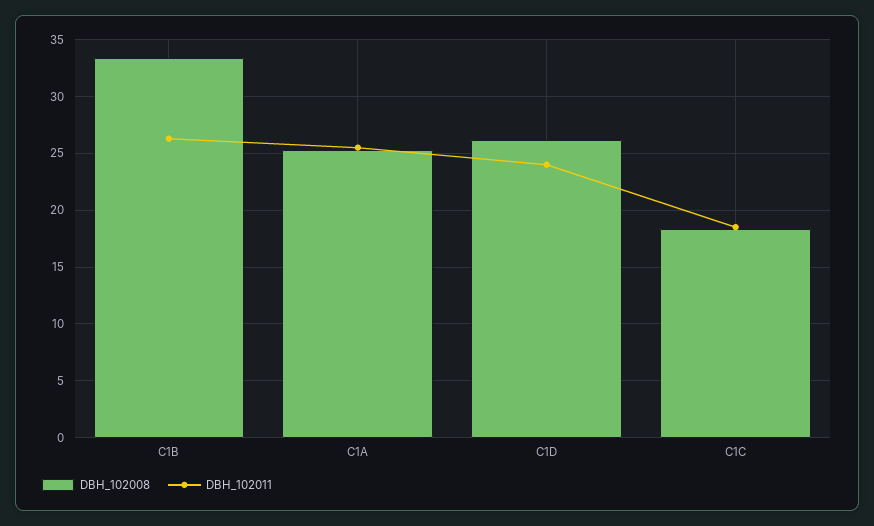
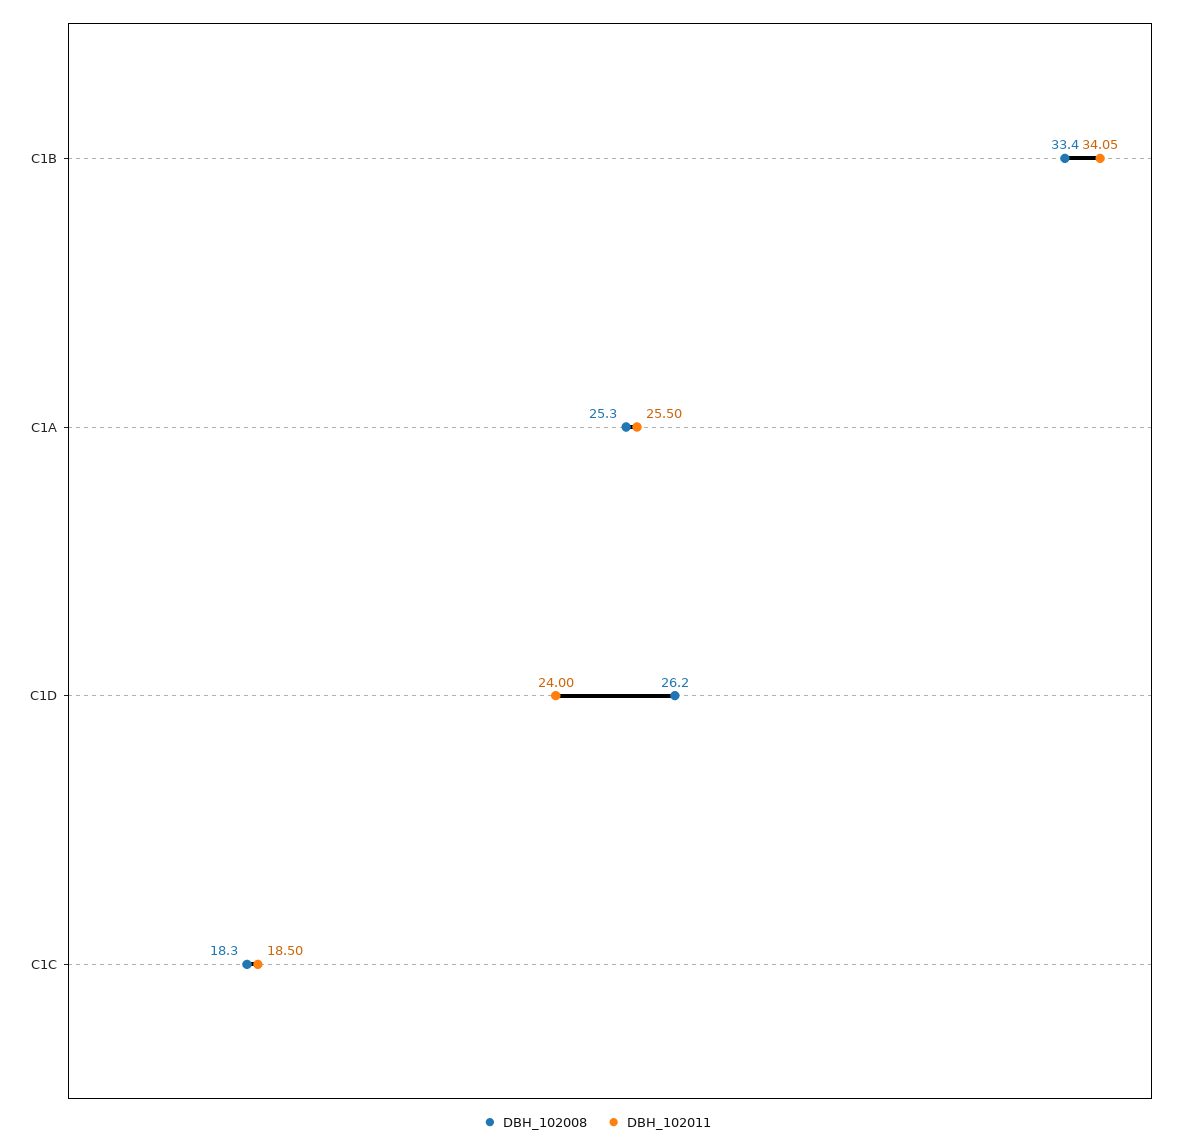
  {
    "DBH_102008": {
      "C1B": 33.4,
      "C1A": 25.3,
      "C1D": 26.2,
      "C1C": 18.3
    },
    "DBH_102011": {
-     "C1B": 26,
+     "C1B": 34.05,
      "C1A": 25.5,
      "C1D": 24,
      "C1C": 18.5
    }
  }

